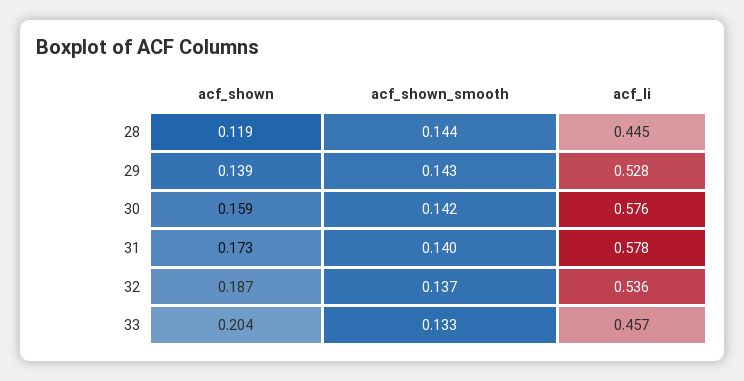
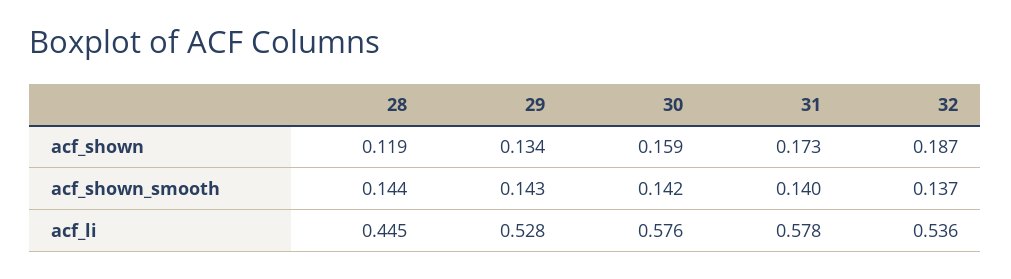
  {
    "acf_shown": {
      "28": 0.119,
-     "29": 0.139,
+     "29": 0.134,
      "30": 0.159,
      "31": 0.173,
-     "32": 0.187,
+     "32": 0.187
-     "33": 0.204
    },
    "acf_shown_smooth": {
      "28": 0.144,
      "29": 0.143,
      "30": 0.142,
      "31": 0.14,
-     "32": 0.137,
+     "32": 0.137
-     "33": 0.133
    },
    "acf_li": {
      "28": 0.445,
      "29": 0.528,
      "30": 0.576,
      "31": 0.578,
-     "32": 0.536,
+     "32": 0.536
-     "33": 0.457
    }
  }

